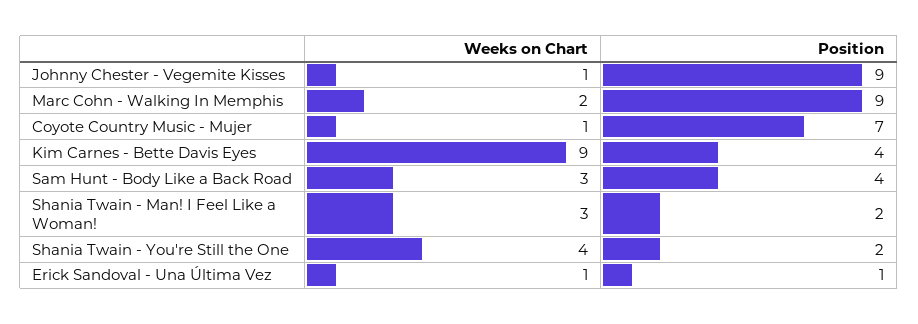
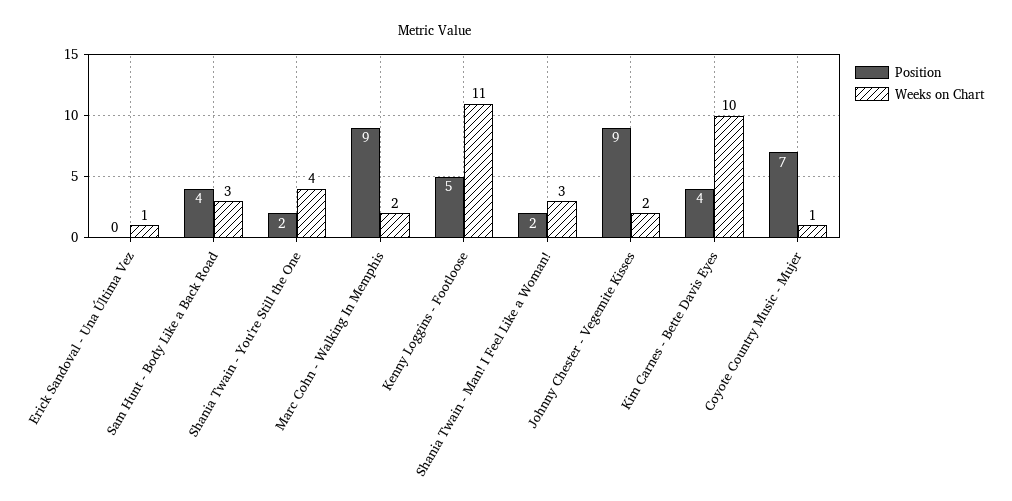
  {
    "Weeks on Chart": {
-     "Johnny Chester - Vegemite Kisses": 1,
+     "Johnny Chester - Vegemite Kisses": 2,
      "Marc Cohn - Walking In Memphis": 2,
      "Coyote Country Music - Mujer": 1,
-     "Kim Carnes - Bette Davis Eyes": 9,
+     "Kim Carnes - Bette Davis Eyes": 10,
      "Sam Hunt - Body Like a Back Road": 3,
      "Shania Twain - Man! I Feel Like a Woman!": 3,
      "Shania Twain - You're Still the One": 4,
-     "Erick Sandoval - Una Última Vez": 1
+     "Erick Sandoval - Una Última Vez": 1,
+     "Kenny Loggins - Footloose": 11
    },
    "Position": {
      "Johnny Chester - Vegemite Kisses": 9,
      "Marc Cohn - Walking In Memphis": 9,
      "Coyote Country Music - Mujer": 7,
      "Kim Carnes - Bette Davis Eyes": 4,
      "Sam Hunt - Body Like a Back Road": 4,
      "Shania Twain - Man! I Feel Like a Woman!": 2,
      "Shania Twain - You're Still the One": 2,
-     "Erick Sandoval - Una Última Vez": 1
+     "Erick Sandoval - Una Última Vez": 0,
+     "Kenny Loggins - Footloose": 5
    }
  }

